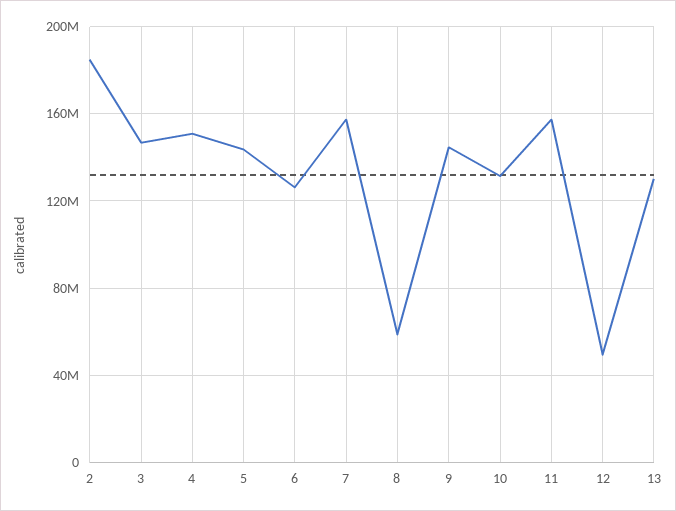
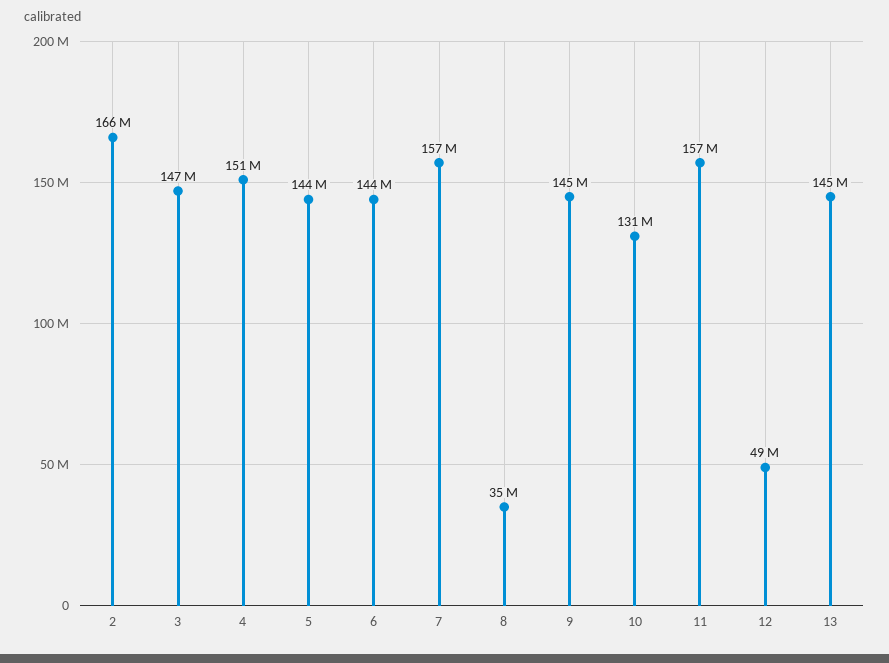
  {
-   "2": 185000000,
+   "2": 166000000,
    "3": 147000000,
    "4": 151000000,
    "5": 144000000,
-   "6": 125000000,
+   "6": 144000000,
    "7": 157000000,
-   "8": 60000000,
+   "8": 35000000,
    "9": 145000000,
    "10": 131000000,
    "11": 157000000,
    "12": 49000000,
-   "13": 130000000
+   "13": 145000000
  }

